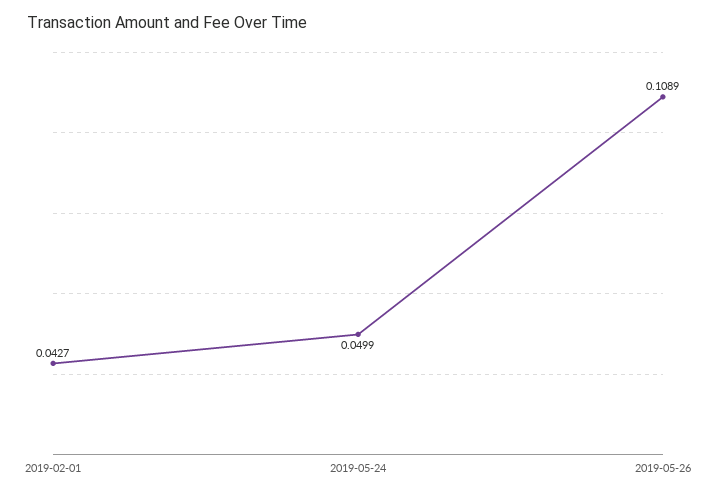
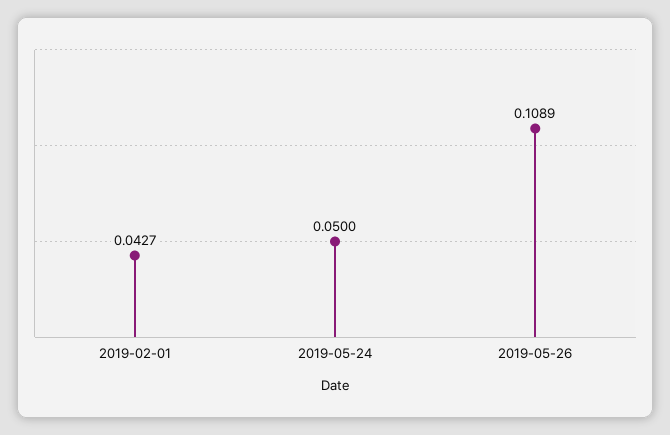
  {
    "2019-02-01": 0.0427,
-   "2019-05-24": 0.0499,
+   "2019-05-24": 0.05,
    "2019-05-26": 0.1089
  }

